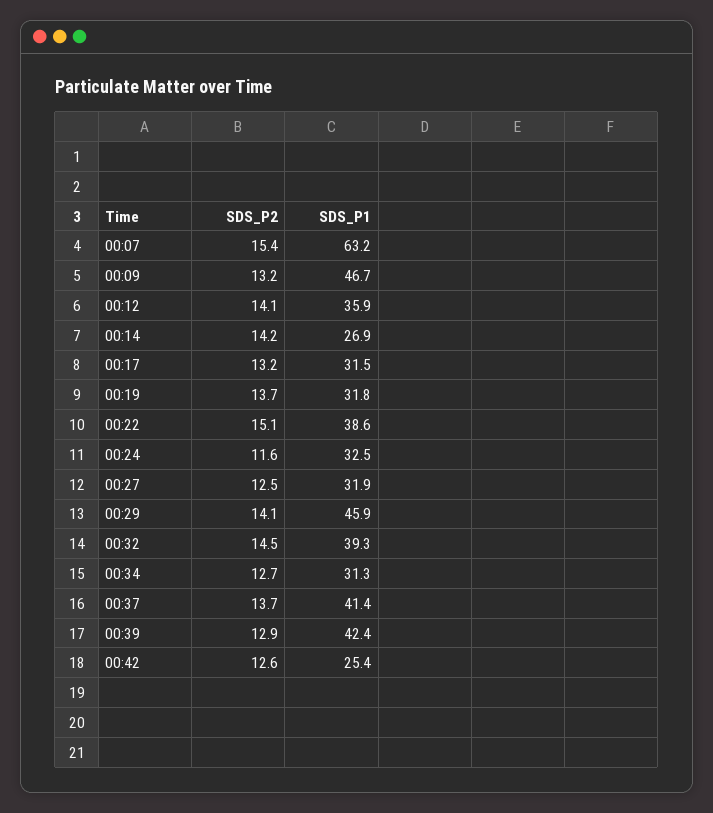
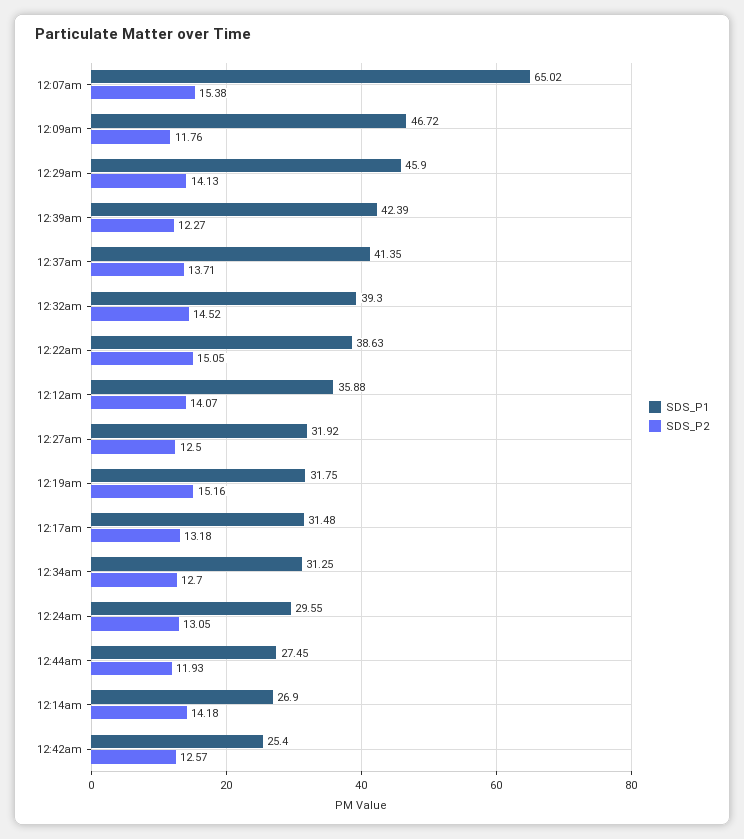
  {
    "SDS_P2": {
      "00:07": 15.38,
-     "00:09": 13.2,
+     "00:09": 11.76,
      "00:12": 14.07,
      "00:14": 14.18,
      "00:17": 13.18,
-     "00:19": 13.7,
+     "00:19": 15.16,
      "00:22": 15.05,
-     "00:24": 11.6,
+     "00:24": 13.05,
      "00:27": 12.5,
      "00:29": 14.13,
      "00:32": 14.52,
      "00:34": 12.7,
      "00:37": 13.71,
-     "00:39": 12.9,
+     "00:39": 12.27,
-     "00:42": 12.57
+     "00:42": 12.57,
+     "12:44am": 11.93
    },
    "SDS_P1": {
-     "00:07": 63.2,
+     "00:07": 65.02,
      "00:09": 46.72,
      "00:12": 35.88,
      "00:14": 26.9,
      "00:17": 31.48,
      "00:19": 31.75,
      "00:22": 38.63,
-     "00:24": 32.5,
+     "00:24": 29.55,
      "00:27": 31.92,
      "00:29": 45.9,
      "00:32": 39.3,
      "00:34": 31.25,
      "00:37": 41.35,
      "00:39": 42.39,
-     "00:42": 25.4
+     "00:42": 25.4,
+     "12:44am": 27.45
    }
  }

